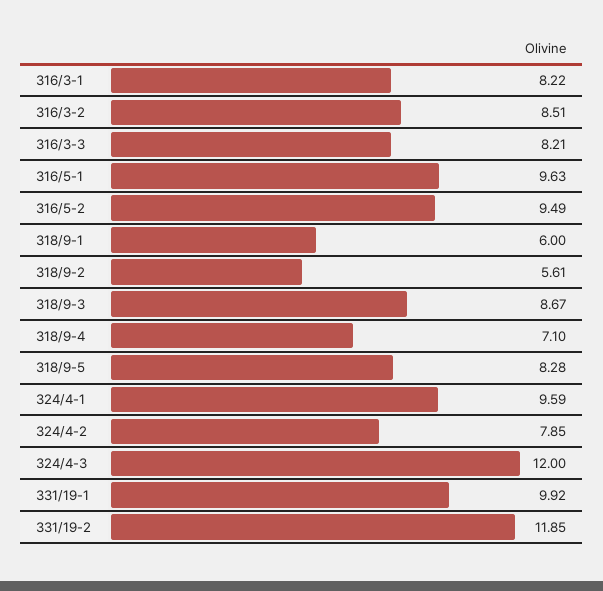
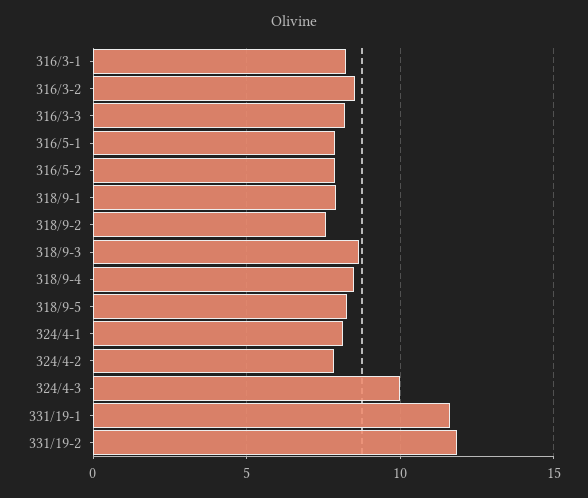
  {
    "316/3-1": 8.22,
    "316/3-2": 8.51,
    "316/3-3": 8.21,
-   "316/5-1": 9.63,
+   "316/5-1": 8,
-   "316/5-2": 9.49,
+   "316/5-2": 8,
-   "318/9-1": 6,
+   "318/9-1": 8,
-   "318/9-2": 5.61,
+   "318/9-2": 7.5,
    "318/9-3": 8.67,
-   "318/9-4": 7.1,
+   "318/9-4": 8.5,
    "318/9-5": 8.28,
-   "324/4-1": 9.59,
+   "324/4-1": 8,
    "324/4-2": 7.85,
-   "324/4-3": 12,
+   "324/4-3": 10,
-   "331/19-1": 9.92,
+   "331/19-1": 11.5,
    "331/19-2": 11.85
  }

